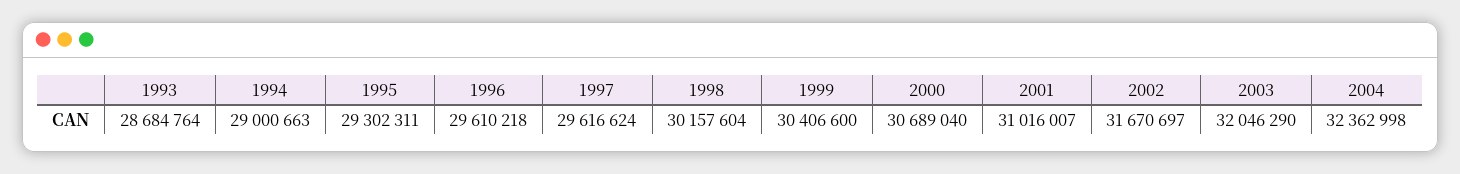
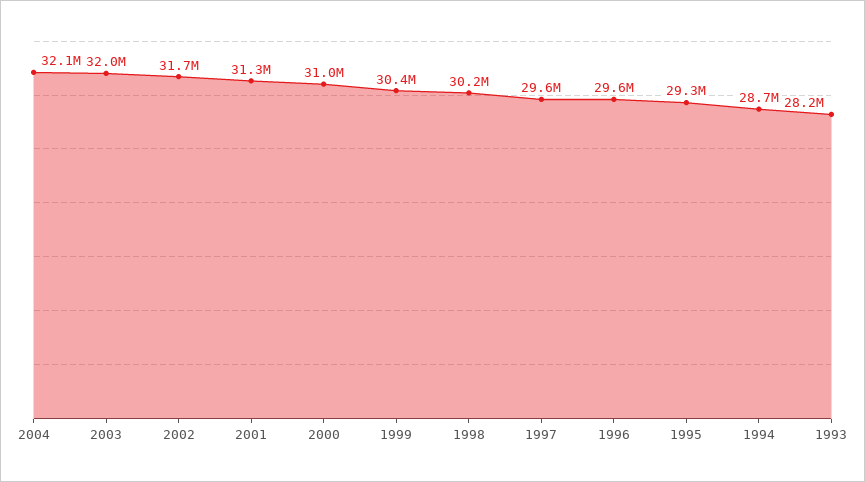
  {
-   "1993": 28684764,
+   "1993": 28200000,
-   "1994": 29000663,
+   "1994": 28700000,
    "1995": 29302311,
    "1996": 29610218,
    "1997": 29616624,
    "1998": 30157604,
    "1999": 30406600,
-   "2000": 30689040,
+   "2000": 31000000,
-   "2001": 31016007,
+   "2001": 31300000,
    "2002": 31670697,
    "2003": 32046290,
-   "2004": 32362998
+   "2004": 32100000
  }

